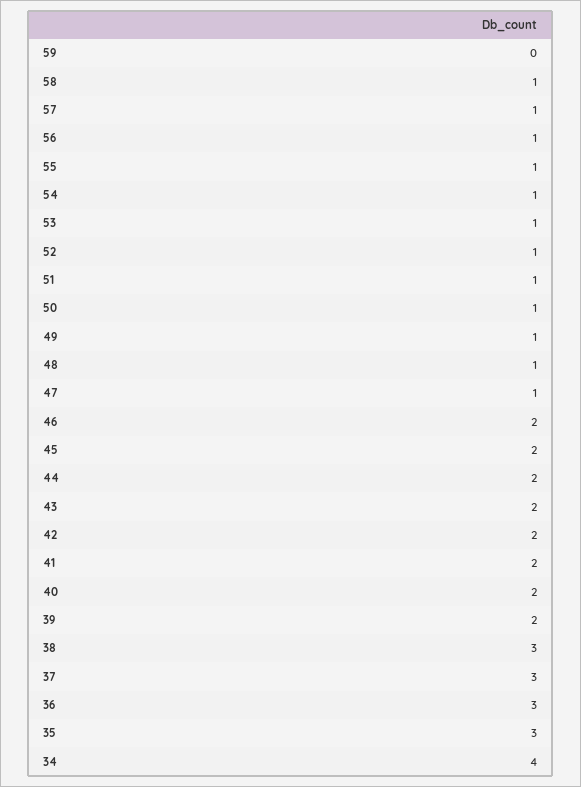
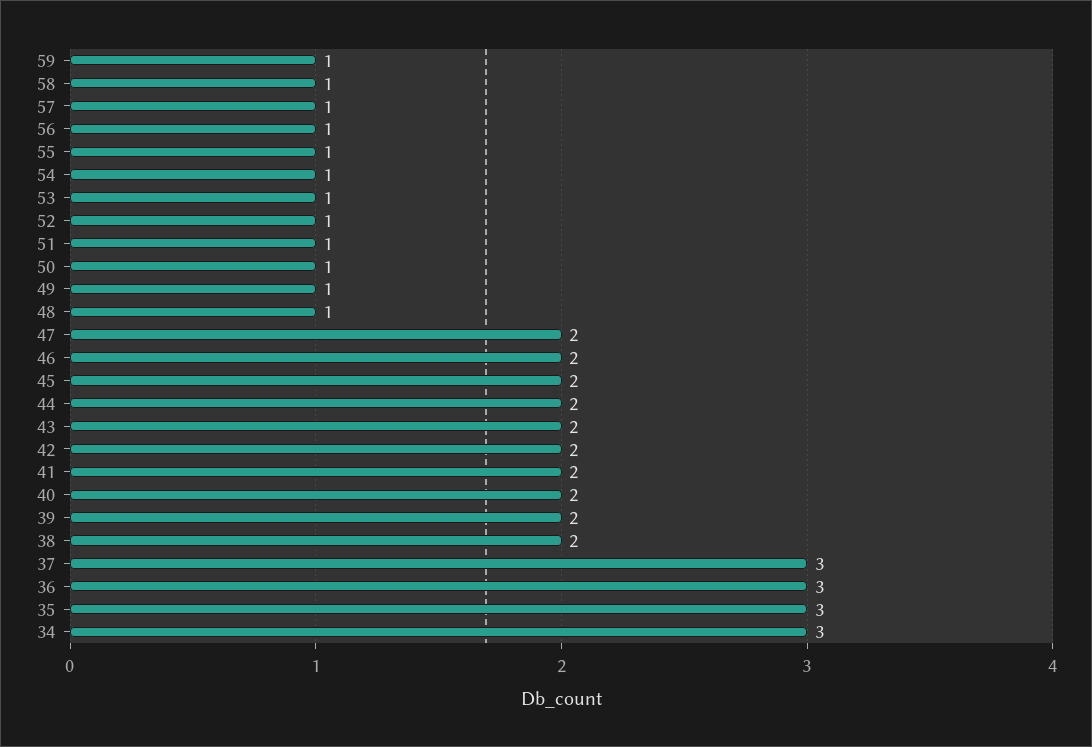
  {
-   "59": 0,
+   "59": 1,
    "58": 1,
    "57": 1,
    "56": 1,
    "55": 1,
    "54": 1,
    "53": 1,
    "52": 1,
    "51": 1,
    "50": 1,
    "49": 1,
    "48": 1,
-   "47": 1,
+   "47": 2,
    "46": 2,
    "45": 2,
    "44": 2,
    "43": 2,
    "42": 2,
    "41": 2,
    "40": 2,
    "39": 2,
-   "38": 3,
+   "38": 2,
    "37": 3,
    "36": 3,
    "35": 3,
-   "34": 4
+   "34": 3
  }

